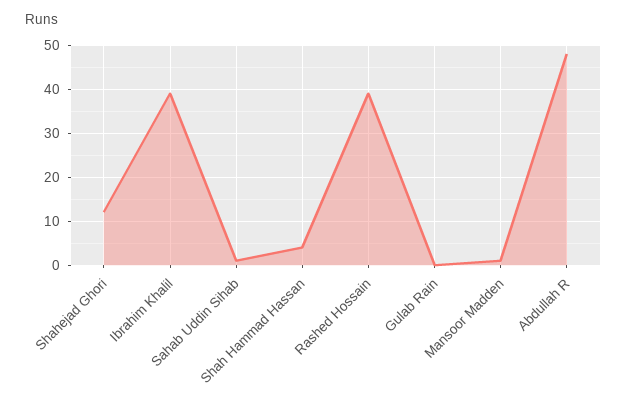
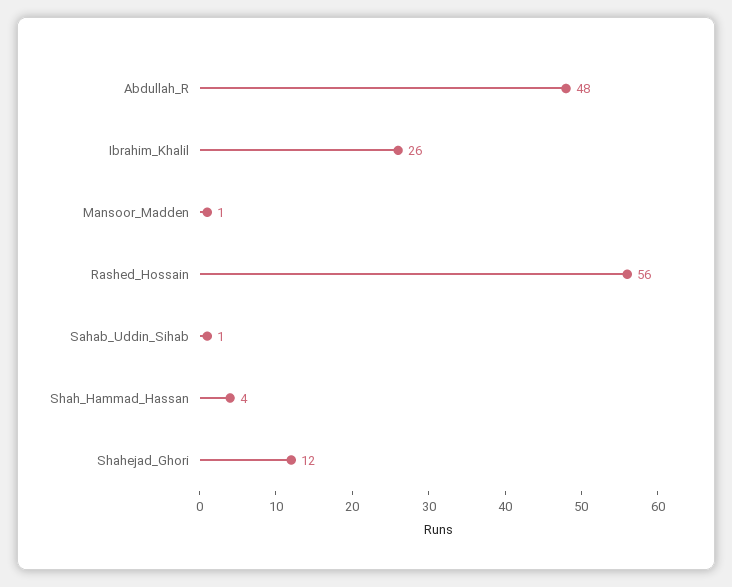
  {
    "Shahejad Ghori": 12,
-   "Ibrahim Khalil": 40,
+   "Ibrahim Khalil": 26,
    "Sahab Uddin Sihab": 1,
    "Shah Hammad Hassan": 4,
-   "Rashed Hossain": 40,
+   "Rashed Hossain": 56,
-   "Gulab Rain": 0,
    "Mansoor Madden": 1,
    "Abdullah R": 48
  }

